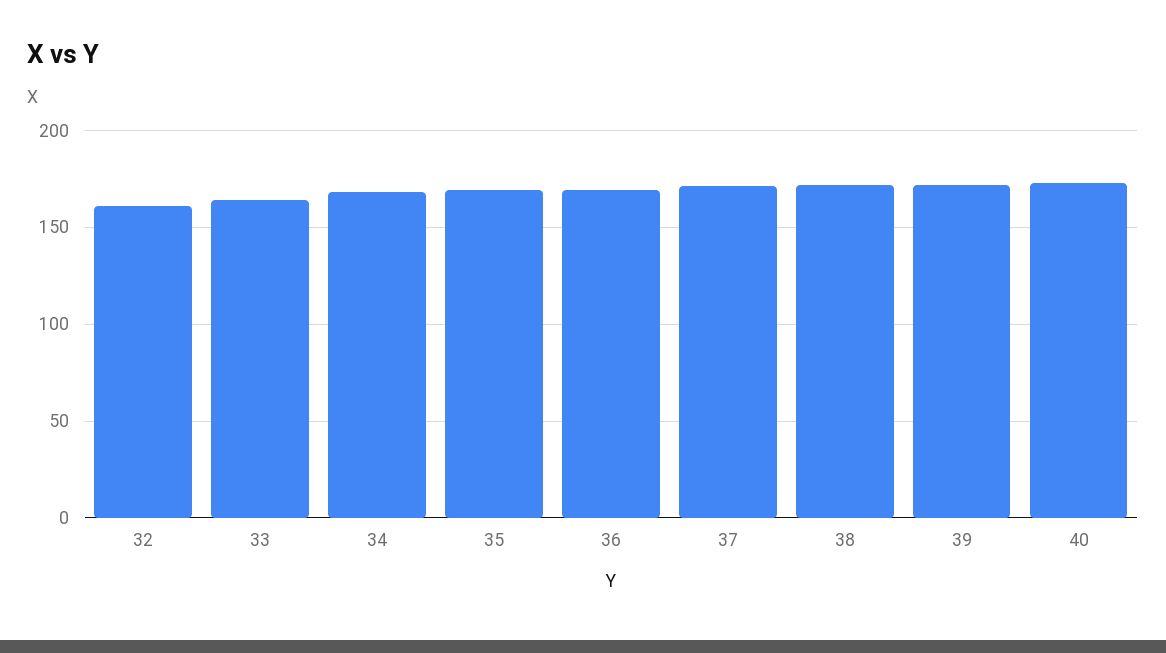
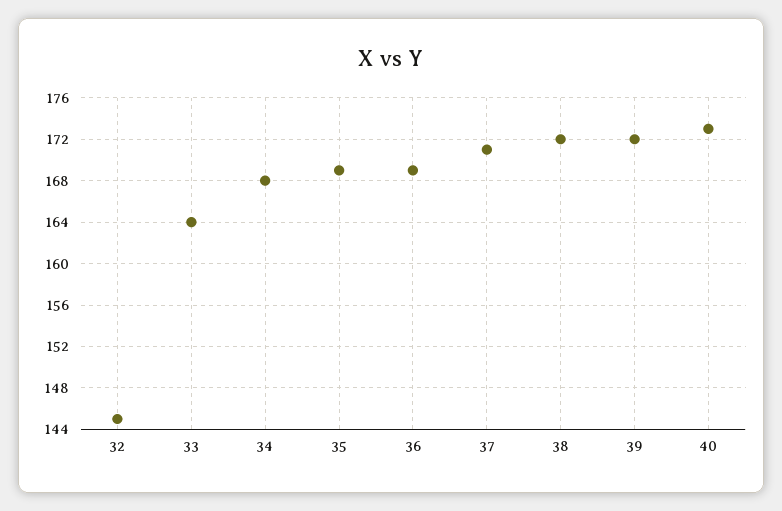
  {
-   "32": 160,
+   "32": 145,
    "33": 164,
    "34": 168,
    "35": 169,
    "36": 169,
    "37": 171,
    "38": 172,
    "39": 172,
    "40": 173
  }

